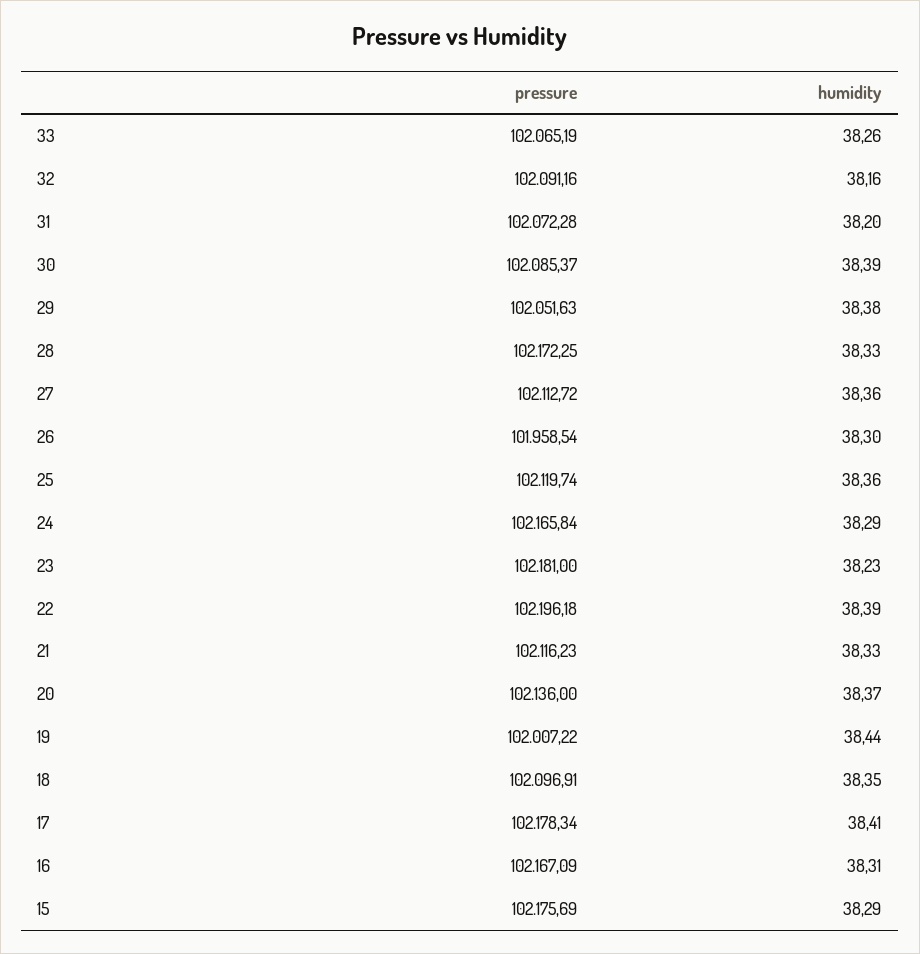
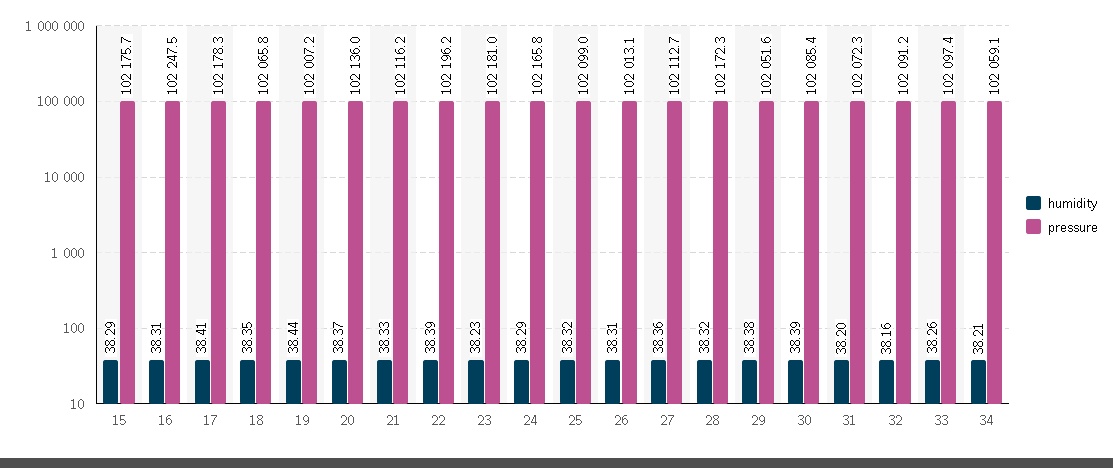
  {
    "pressure": {
-     "33": 102065.19,
+     "33": 102097.4,
      "32": 102091.16,
      "31": 102072.28,
      "30": 102085.37,
      "29": 102051.63,
      "28": 102172.25,
      "27": 102112.72,
-     "26": 101958.54,
+     "26": 102013.1,
-     "25": 102119.74,
+     "25": 102099,
      "24": 102165.84,
      "23": 102181,
      "22": 102196.18,
      "21": 102116.23,
      "20": 102136,
      "19": 102007.22,
-     "18": 102096.91,
+     "18": 102065.8,
      "17": 102178.34,
-     "16": 102167.09,
+     "16": 102247.5,
-     "15": 102175.69
+     "15": 102175.69,
+     "34": 102059.1
    },
    "humidity": {
      "33": 38.26,
      "32": 38.16,
      "31": 38.2,
      "30": 38.39,
      "29": 38.38,
-     "28": 38.33,
+     "28": 38.32,
      "27": 38.36,
-     "26": 38.3,
+     "26": 38.31,
-     "25": 38.36,
+     "25": 38.32,
      "24": 38.29,
      "23": 38.23,
      "22": 38.39,
      "21": 38.33,
      "20": 38.37,
      "19": 38.44,
      "18": 38.35,
      "17": 38.41,
      "16": 38.31,
-     "15": 38.29
+     "15": 38.29,
+     "34": 38.21
    }
  }

